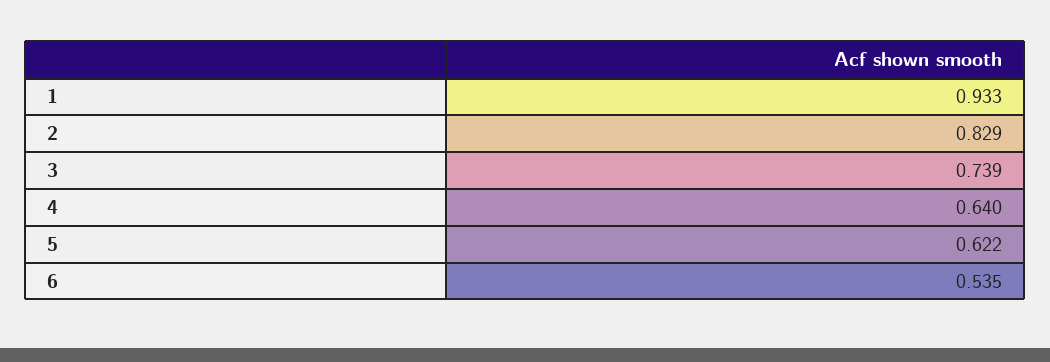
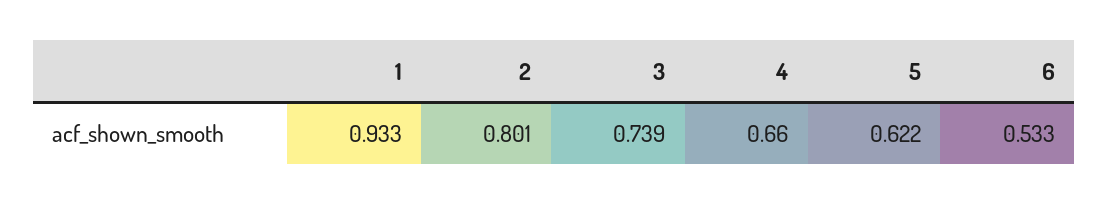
  {
    "1": 0.933,
-   "2": 0.829,
+   "2": 0.801,
    "3": 0.739,
-   "4": 0.64,
+   "4": 0.66,
    "5": 0.622,
-   "6": 0.535
+   "6": 0.533
  }

